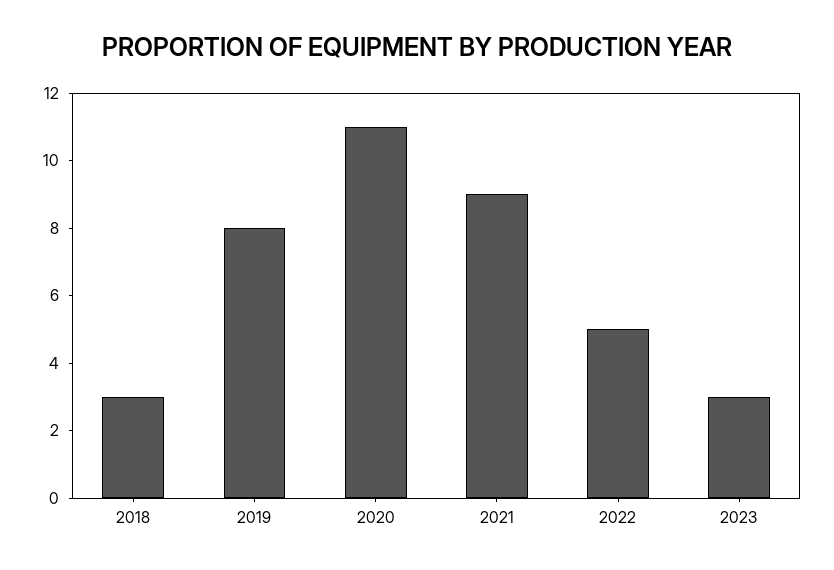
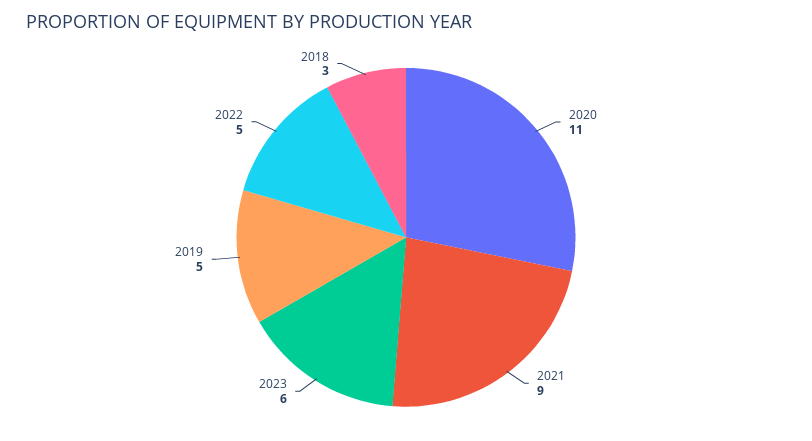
  {
    "2018": 3,
-   "2019": 8,
+   "2019": 5,
    "2020": 11,
    "2021": 9,
    "2022": 5,
-   "2023": 3
+   "2023": 6
  }

